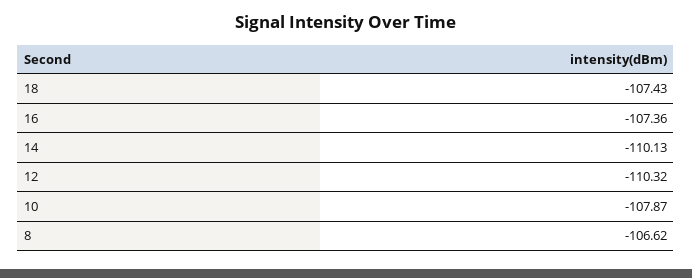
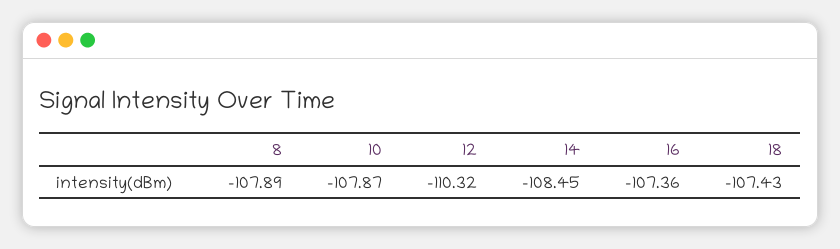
  {
    "18": -107.43,
    "16": -107.36,
-   "14": -110.13,
+   "14": -108.45,
    "12": -110.32,
    "10": -107.87,
-   "8": -106.62
+   "8": -107.89
  }

